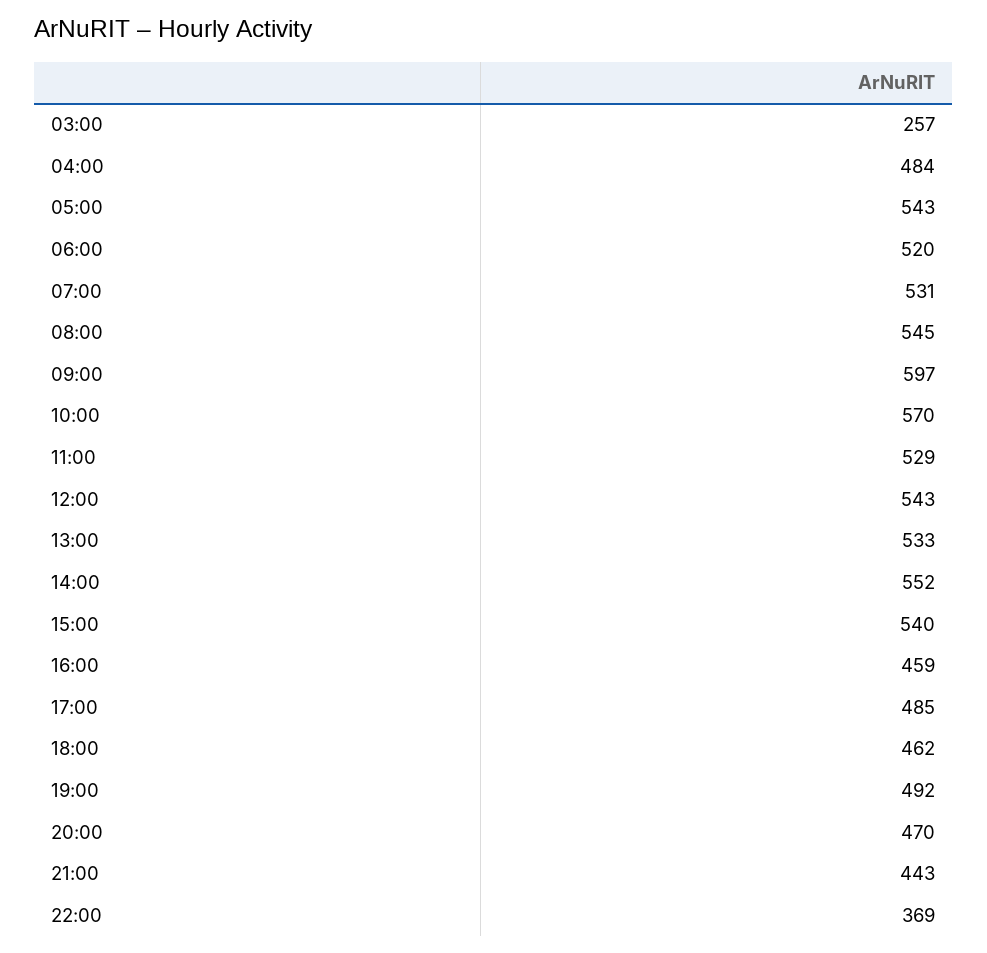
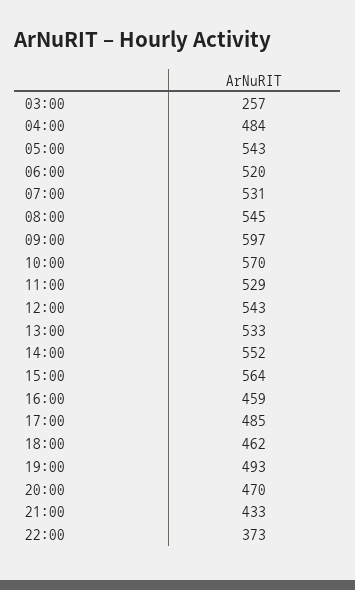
  {
    "03:00": 257,
    "04:00": 484,
    "05:00": 543,
    "06:00": 520,
    "07:00": 531,
    "08:00": 545,
    "09:00": 597,
    "10:00": 570,
    "11:00": 529,
    "12:00": 543,
    "13:00": 533,
    "14:00": 552,
-   "15:00": 540,
+   "15:00": 564,
    "16:00": 459,
    "17:00": 485,
    "18:00": 462,
-   "19:00": 492,
+   "19:00": 493,
    "20:00": 470,
-   "21:00": 443,
+   "21:00": 433,
-   "22:00": 369
+   "22:00": 373
  }

